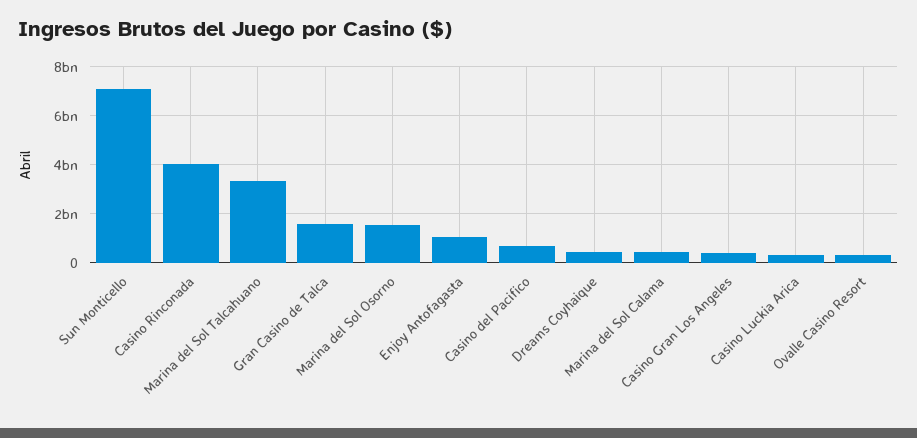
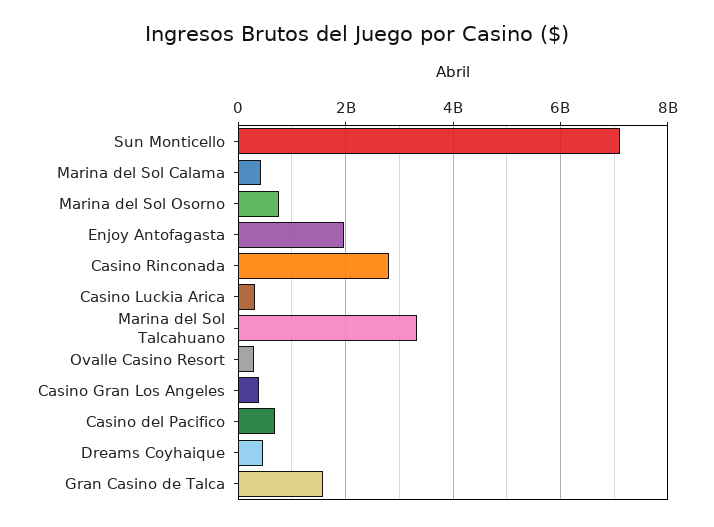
  {
    "Sun Monticello": 7200000000,
-   "Casino Rinconada": 4000000000,
+   "Casino Rinconada": 2800000000,
    "Marina del Sol Talcahuano": 3400000000,
    "Gran Casino de Talca": 1600000000,
-   "Marina del Sol Osorno": 1500000000,
+   "Marina del Sol Osorno": 800000000,
-   "Enjoy Antofagasta": 1000000000,
+   "Enjoy Antofagasta": 2000000000,
    "Casino del Pacifico": 600000000,
    "Dreams Coyhaique": 400000000,
    "Marina del Sol Calama": 400000000,
    "Casino Gran Los Angeles": 400000000,
    "Casino Luckia Arica": 400000000,
    "Ovalle Casino Resort": 200000000
  }

